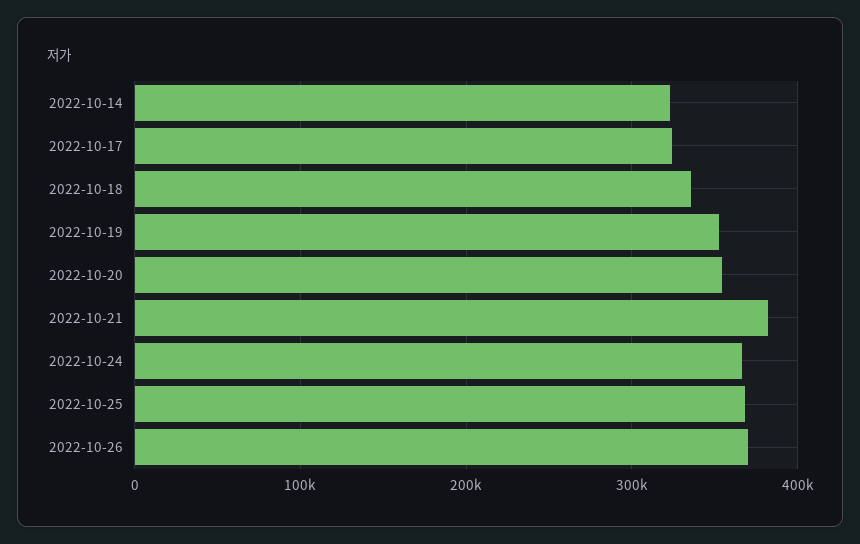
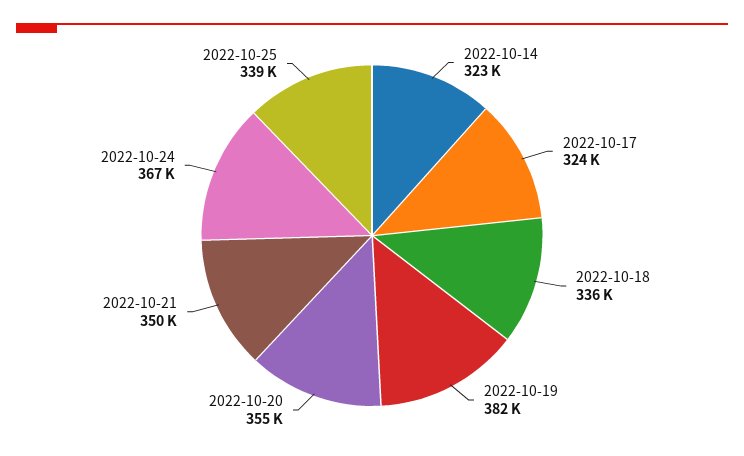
  {
    "2022-10-14": 323000,
    "2022-10-17": 324000,
    "2022-10-18": 336000,
-   "2022-10-19": 350000,
+   "2022-10-19": 382000,
    "2022-10-20": 355000,
-   "2022-10-21": 380000,
+   "2022-10-21": 350000,
    "2022-10-24": 367000,
-   "2022-10-25": 370000,
+   "2022-10-25": 339000
-   "2022-10-26": 370000
  }

